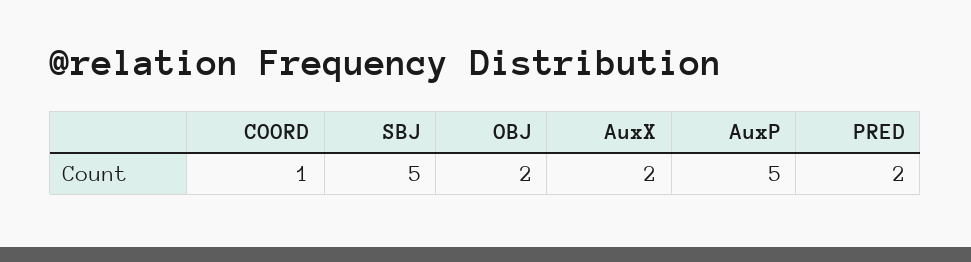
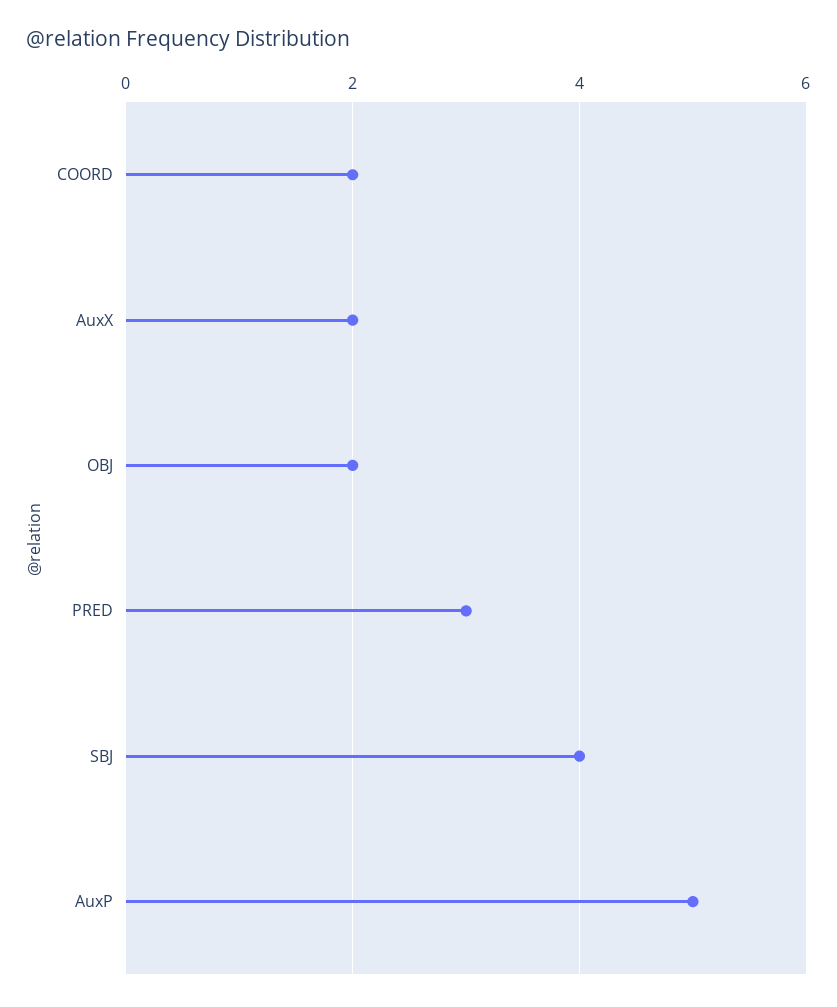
  {
-   "COORD": 1,
+   "COORD": 2,
-   "SBJ": 5,
+   "SBJ": 4,
    "OBJ": 2,
    "AuxX": 2,
    "AuxP": 5,
-   "PRED": 2
+   "PRED": 3
  }

